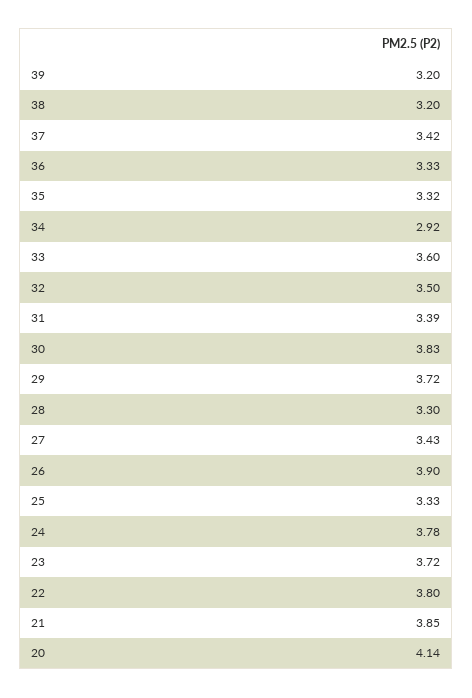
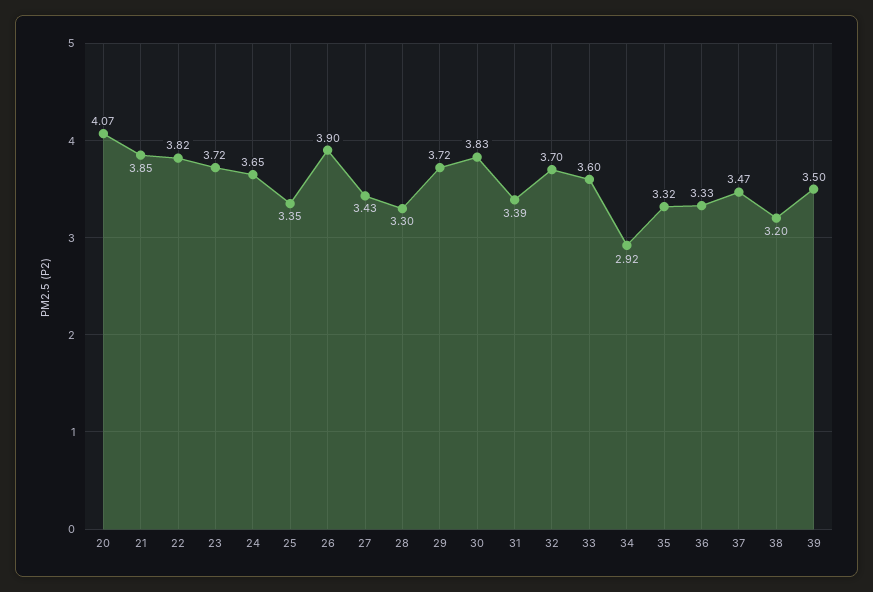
  {
-   "39": 3.2,
+   "39": 3.5,
    "38": 3.2,
-   "37": 3.42,
+   "37": 3.47,
    "36": 3.33,
    "35": 3.32,
    "34": 2.92,
    "33": 3.6,
-   "32": 3.5,
+   "32": 3.7,
    "31": 3.39,
    "30": 3.83,
    "29": 3.72,
    "28": 3.3,
    "27": 3.43,
    "26": 3.9,
-   "25": 3.33,
+   "25": 3.35,
-   "24": 3.78,
+   "24": 3.65,
    "23": 3.72,
-   "22": 3.8,
+   "22": 3.82,
    "21": 3.85,
-   "20": 4.14
+   "20": 4.07
  }

